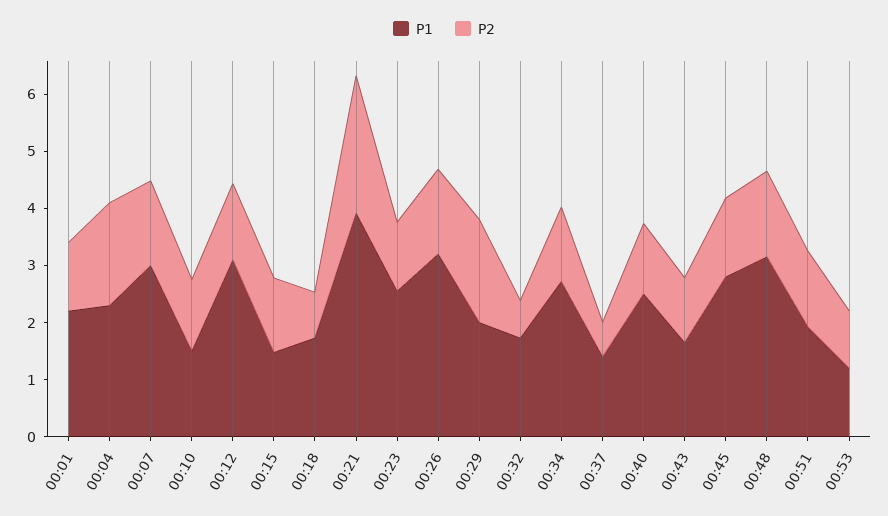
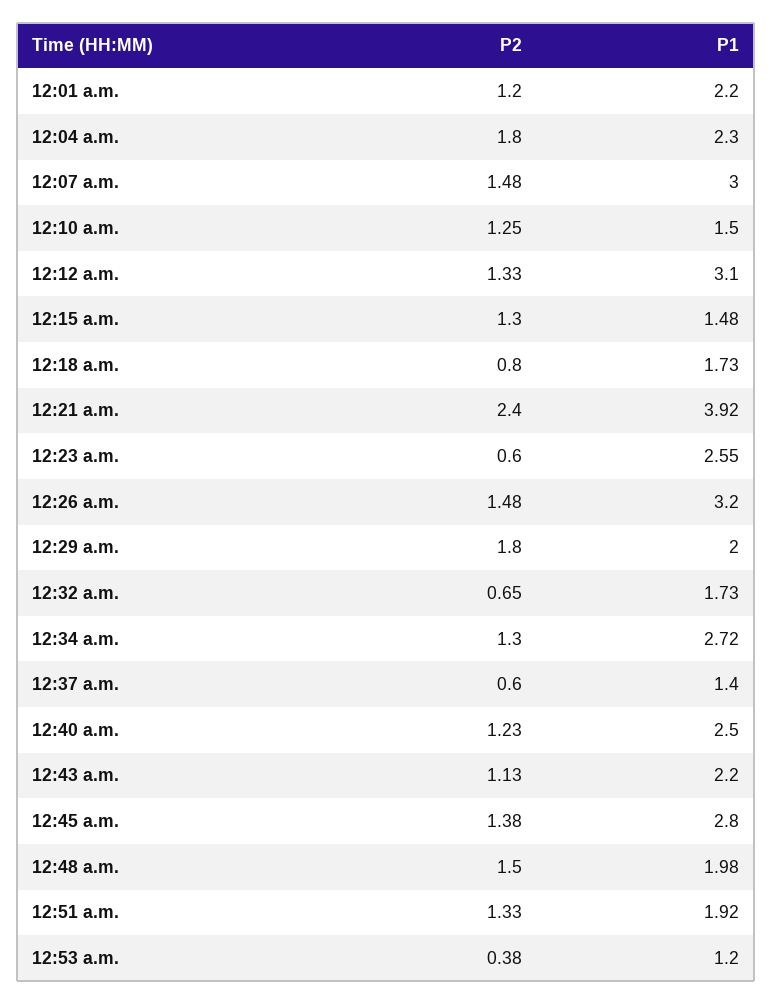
  {
    "P1": {
      "00:01": 2.2,
      "00:04": 2.3,
      "00:07": 3,
      "00:10": 1.5,
      "00:12": 3.1,
      "00:15": 1.48,
      "00:18": 1.73,
      "00:21": 3.92,
      "00:23": 2.55,
      "00:26": 3.2,
      "00:29": 2,
      "00:32": 1.73,
      "00:34": 2.72,
      "00:37": 1.4,
      "00:40": 2.5,
-     "00:43": 1.6,
+     "00:43": 2.2,
      "00:45": 2.8,
-     "00:48": 3.2,
+     "00:48": 1.98,
      "00:51": 1.92,
      "00:53": 1.2
    },
    "P2": {
      "00:01": 1.2,
      "00:04": 1.8,
      "00:07": 1.48,
      "00:10": 1.25,
      "00:12": 1.33,
      "00:15": 1.3,
      "00:18": 0.8,
      "00:21": 2.4,
-     "00:23": 1.2,
+     "00:23": 0.6,
      "00:26": 1.48,
      "00:29": 1.8,
      "00:32": 0.65,
      "00:34": 1.3,
      "00:37": 0.6,
      "00:40": 1.23,
      "00:43": 1.13,
      "00:45": 1.38,
      "00:48": 1.5,
      "00:51": 1.33,
-     "00:53": 1
+     "00:53": 0.38
    }
  }

